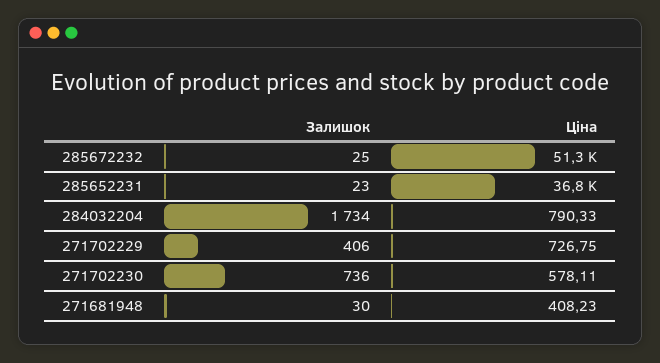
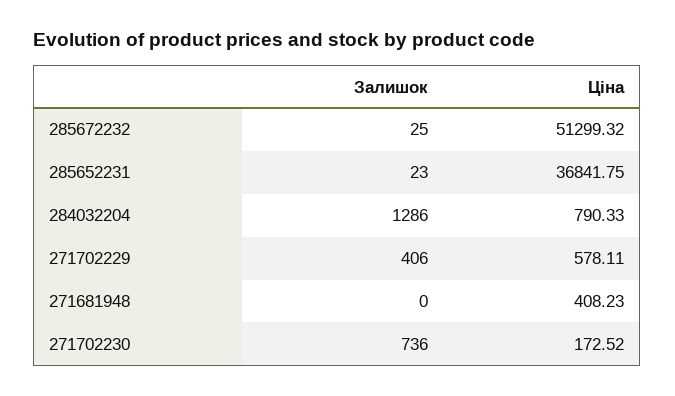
  {
    "Залишок": {
      "285672232": 25,
      "285652231": 23,
-     "284032204": 1734,
+     "284032204": 1286,
      "271702229": 406,
      "271702230": 736,
-     "271681948": 30
+     "271681948": 0
    },
    "Ціна": {
      "285672232": 51299.32,
      "285652231": 36841.75,
      "284032204": 790.33,
-     "271702229": 726.75,
+     "271702229": 578.11,
-     "271702230": 578.11,
+     "271702230": 172.52,
      "271681948": 408.23
    }
  }

